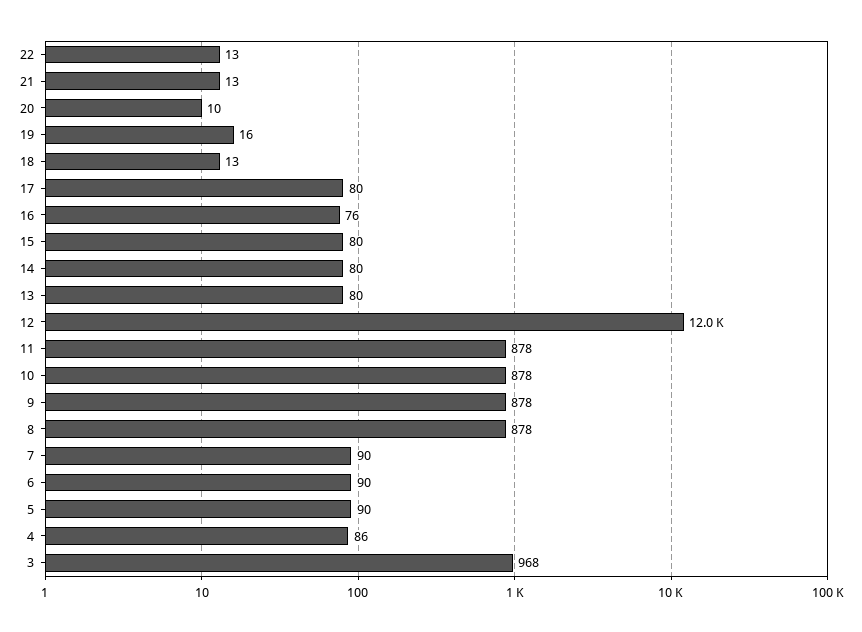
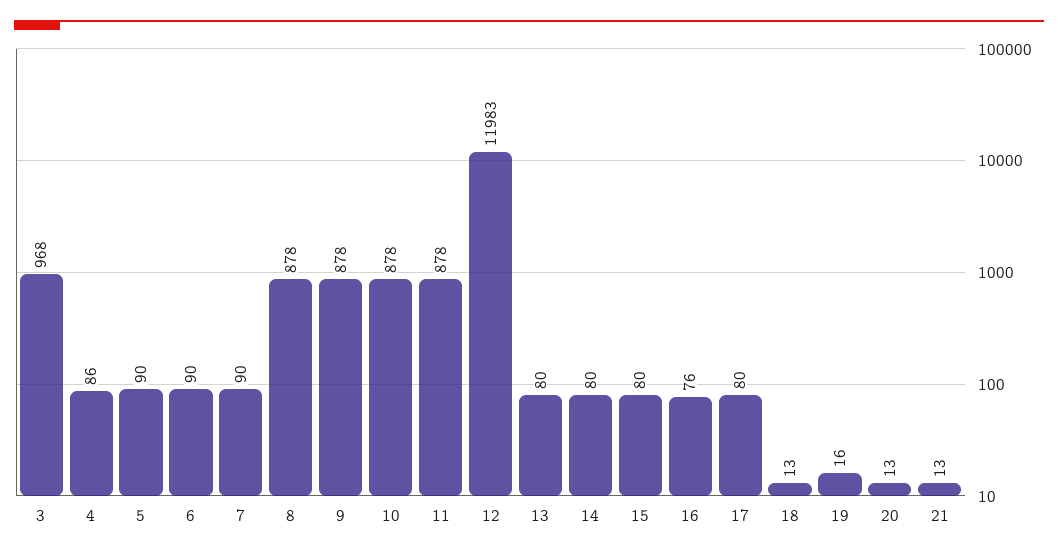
  {
-   "22": 13,
    "21": 13,
-   "20": 10,
+   "20": 13,
    "19": 16,
    "18": 13,
    "17": 80,
    "16": 76,
    "15": 80,
    "14": 80,
    "13": 80,
    "12": 11983,
    "11": 878,
    "10": 878,
    "9": 878,
    "8": 878,
    "7": 90,
    "6": 90,
    "5": 90,
    "4": 86,
    "3": 968
  }

